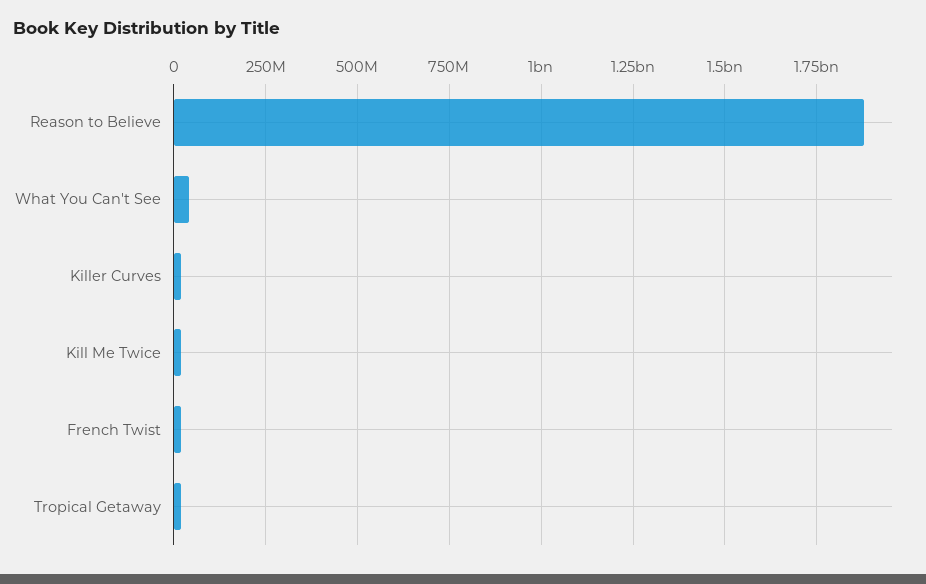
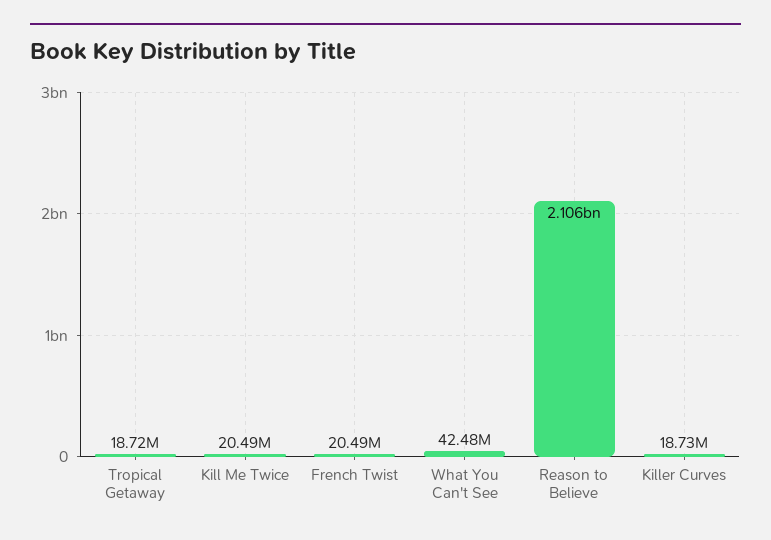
  {
-   "Reason to Believe": 1875000000,
+   "Reason to Believe": 2106000000,
    "What You Can't See": 42480000,
    "Killer Curves": 18730000,
    "Kill Me Twice": 20490000,
    "French Twist": 20490000,
    "Tropical Getaway": 18720000
  }

